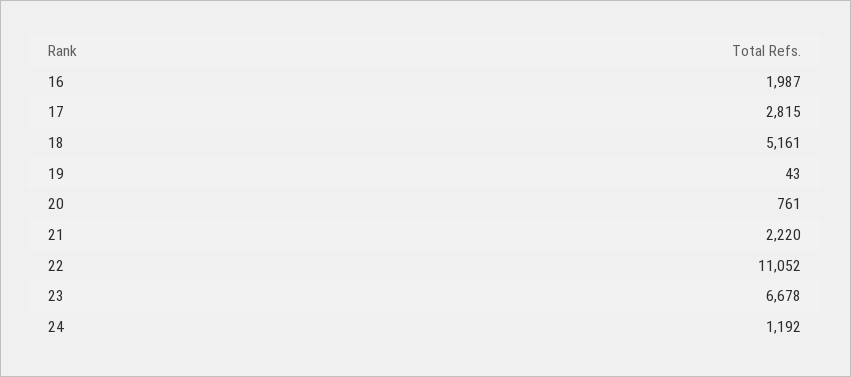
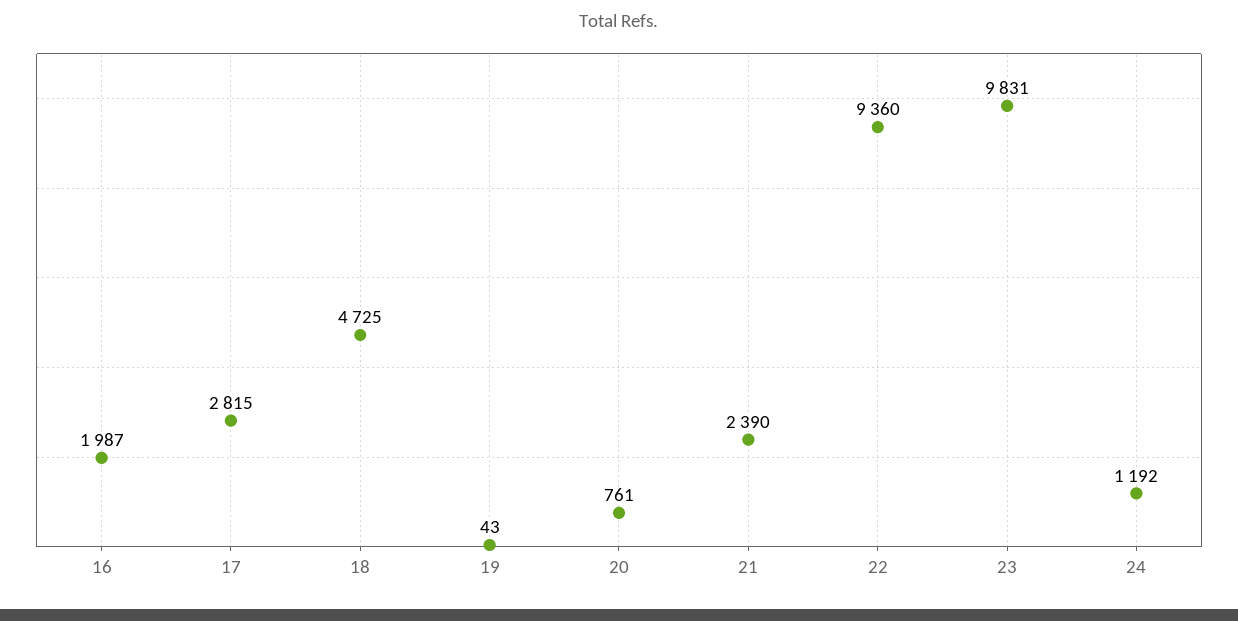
  {
    "16": 1987,
    "17": 2815,
-   "18": 5161,
+   "18": 4725,
    "19": 43,
    "20": 761,
-   "21": 2220,
+   "21": 2390,
-   "22": 11052,
+   "22": 9360,
-   "23": 6678,
+   "23": 9831,
    "24": 1192
  }

